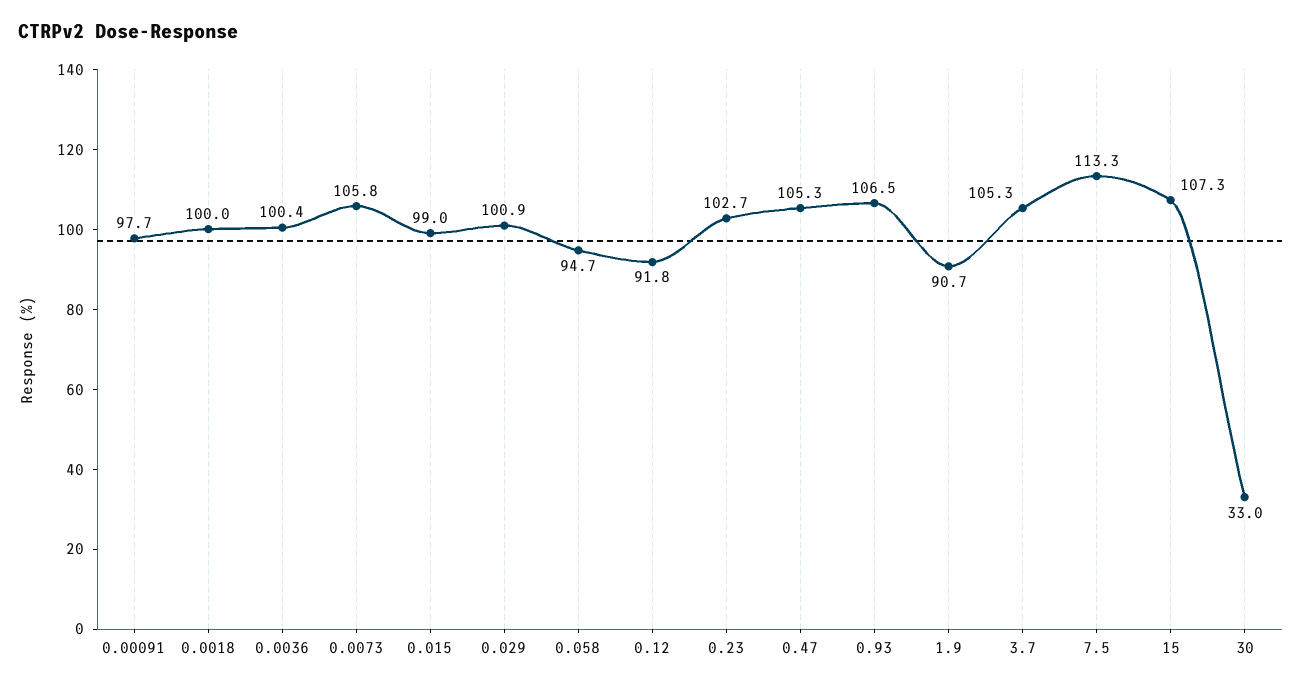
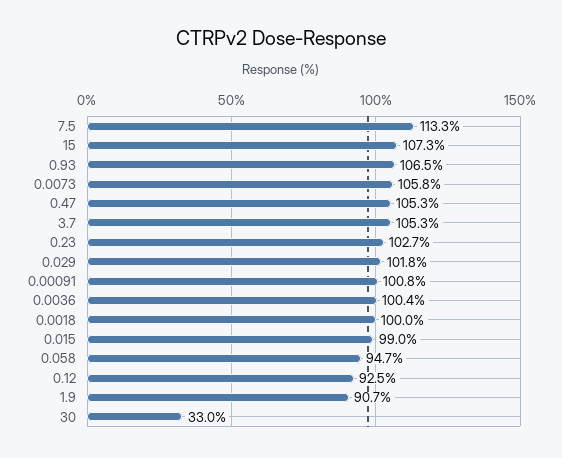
  {
-   "0.00091": 97.7,
+   "0.00091": 100.8,
    "0.0018": 100,
    "0.0036": 100.4,
    "0.0073": 105.8,
    "0.015": 99,
-   "0.029": 100.9,
+   "0.029": 101.8,
    "0.058": 94.7,
-   "0.12": 91.8,
+   "0.12": 92.5,
    "0.23": 102.7,
    "0.47": 105.3,
    "0.93": 106.5,
    "1.9": 90.7,
    "3.7": 105.3,
    "7.5": 113.3,
    "15": 107.3,
    "30": 33
  }

